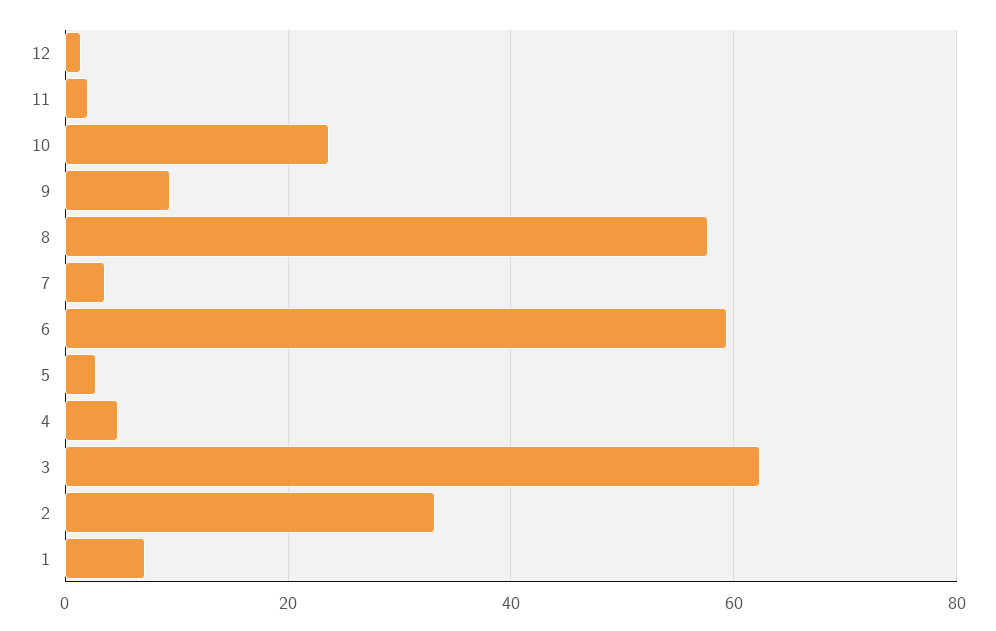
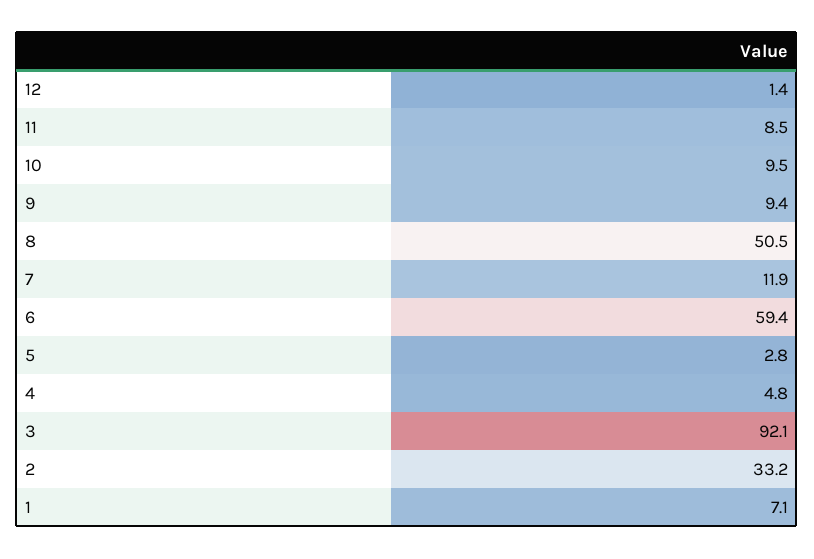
  {
    "12": 1.4,
-   "11": 2,
+   "11": 8.5,
-   "10": 24,
+   "10": 9.5,
    "9": 9.4,
-   "8": 58,
+   "8": 50.5,
-   "7": 4,
+   "7": 11.9,
    "6": 59.4,
    "5": 2.8,
    "4": 4.8,
-   "3": 62,
+   "3": 92.1,
    "2": 33.2,
    "1": 7.1
  }

